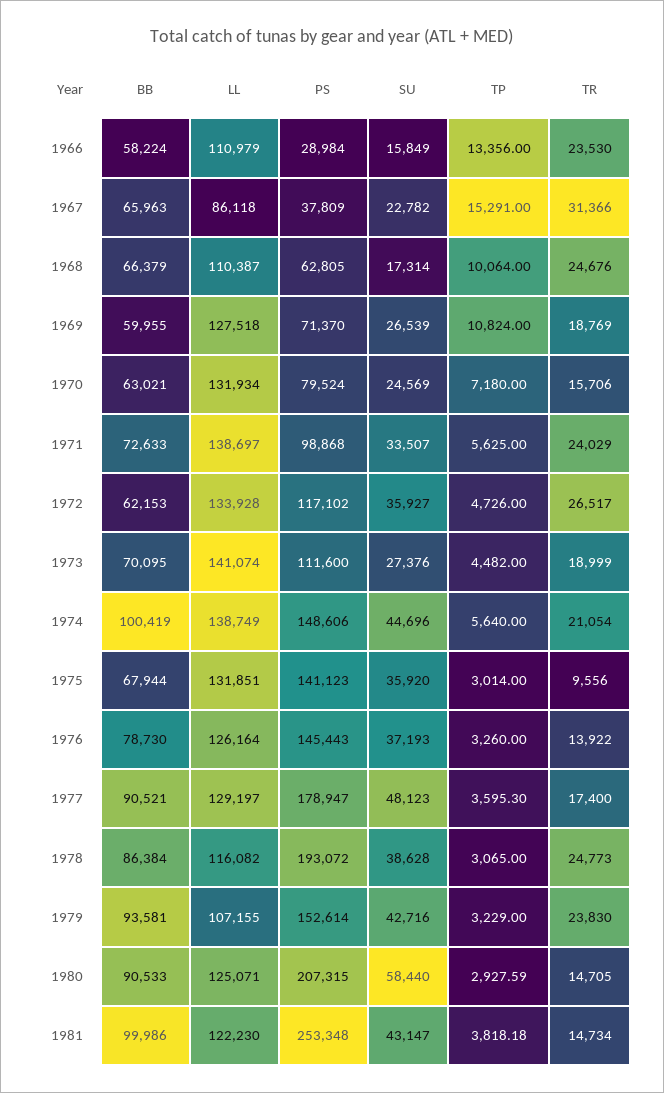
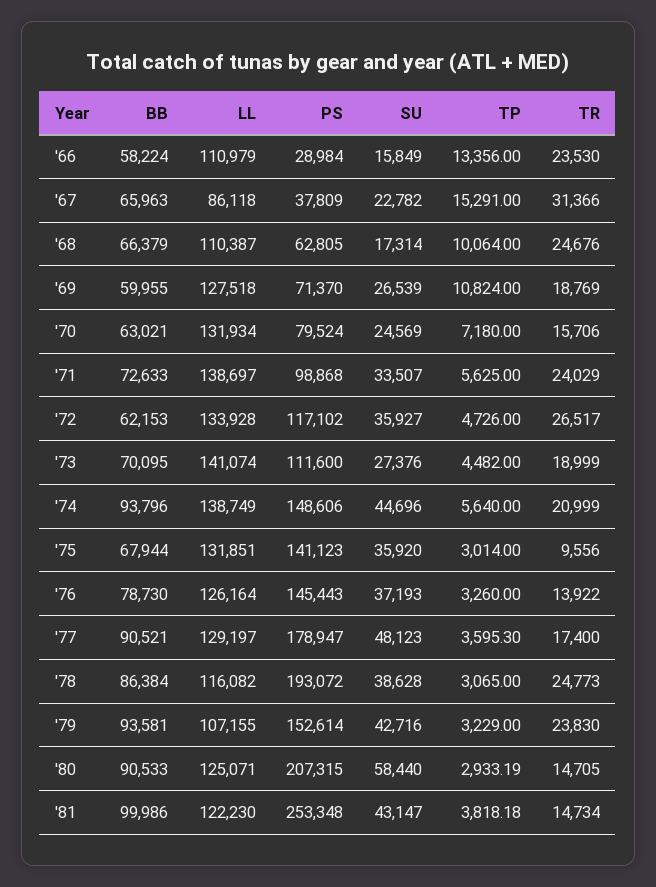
  {
    "BB": {
      "1966": 58224,
      "1967": 65963,
      "1968": 66379,
      "1969": 59955,
      "1970": 63021,
      "1971": 72633,
      "1972": 62153,
      "1973": 70095,
-     "1974": 100419,
+     "1974": 93796,
      "1975": 67944,
      "1976": 78730,
      "1977": 90521,
      "1978": 86384,
      "1979": 93581,
      "1980": 90533,
      "1981": 99986
    },
    "LL": {
      "1966": 110979,
      "1967": 86118,
      "1968": 110387,
      "1969": 127518,
      "1970": 131934,
      "1971": 138697,
      "1972": 133928,
      "1973": 141074,
      "1974": 138749,
      "1975": 131851,
      "1976": 126164,
      "1977": 129197,
      "1978": 116082,
      "1979": 107155,
      "1980": 125071,
      "1981": 122230
    },
    "PS": {
      "1966": 28984,
      "1967": 37809,
      "1968": 62805,
      "1969": 71370,
      "1970": 79524,
      "1971": 98868,
      "1972": 117102,
      "1973": 111600,
      "1974": 148606,
      "1975": 141123,
      "1976": 145443,
      "1977": 178947,
      "1978": 193072,
      "1979": 152614,
      "1980": 207315,
      "1981": 253348
    },
    "SU": {
      "1966": 15849,
      "1967": 22782,
      "1968": 17314,
      "1969": 26539,
      "1970": 24569,
      "1971": 33507,
      "1972": 35927,
      "1973": 27376,
      "1974": 44696,
      "1975": 35920,
      "1976": 37193,
      "1977": 48123,
      "1978": 38628,
      "1979": 42716,
      "1980": 58440,
      "1981": 43147
    },
    "TP": {
      "1966": 13356,
      "1967": 15291,
      "1968": 10064,
      "1969": 10824,
      "1970": 7180,
      "1971": 5625,
      "1972": 4726,
      "1973": 4482,
      "1974": 5640,
      "1975": 3014,
      "1976": 3260,
      "1977": 3595.3,
      "1978": 3065,
      "1979": 3229,
-     "1980": 2927.59,
+     "1980": 2933.19,
      "1981": 3818.18
    },
    "TR": {
      "1966": 23530,
      "1967": 31366,
      "1968": 24676,
      "1969": 18769,
      "1970": 15706,
      "1971": 24029,
      "1972": 26517,
      "1973": 18999,
-     "1974": 21054,
+     "1974": 20999,
      "1975": 9556,
      "1976": 13922,
      "1977": 17400,
      "1978": 24773,
      "1979": 23830,
      "1980": 14705,
      "1981": 14734
    }
  }

